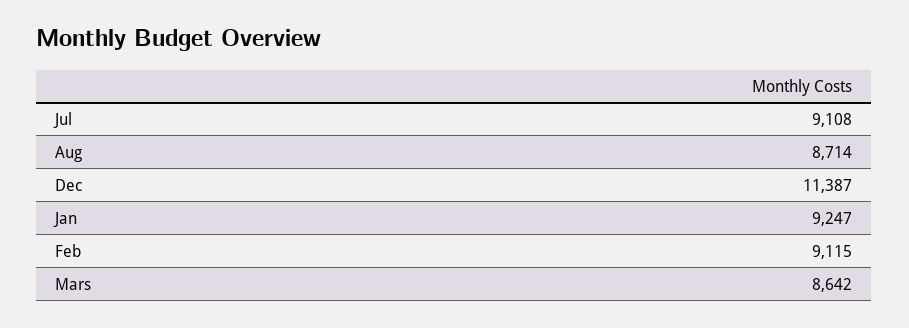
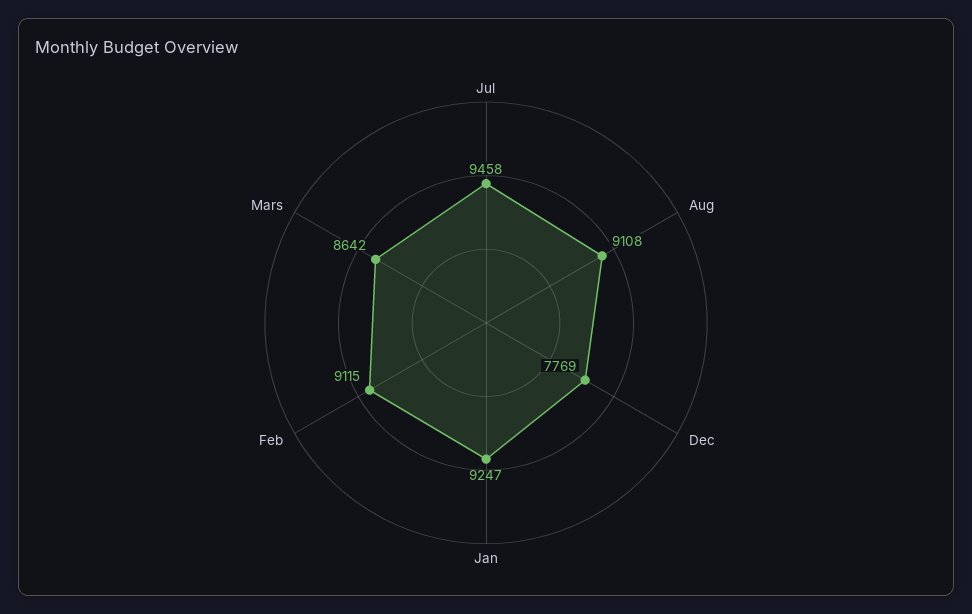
  {
-   "Jul": 9108,
+   "Jul": 9458,
-   "Aug": 8714,
+   "Aug": 9108,
-   "Dec": 11387,
+   "Dec": 7769,
    "Jan": 9247,
    "Feb": 9115,
    "Mars": 8642
  }

